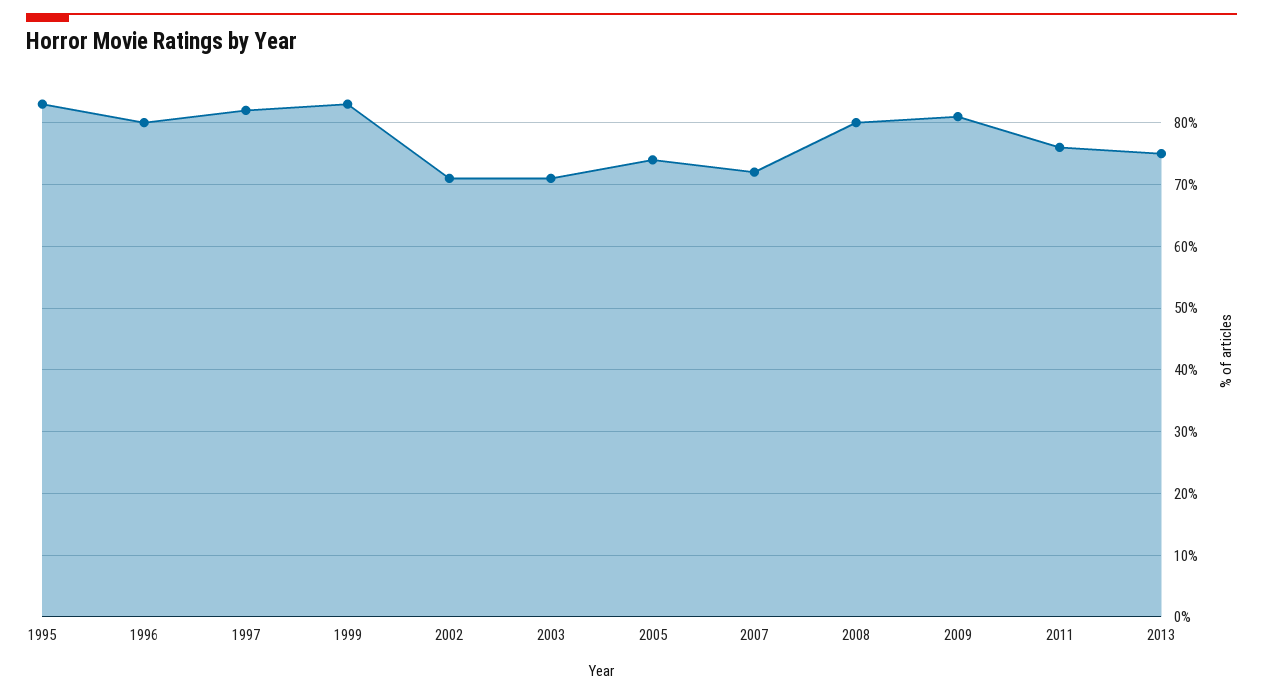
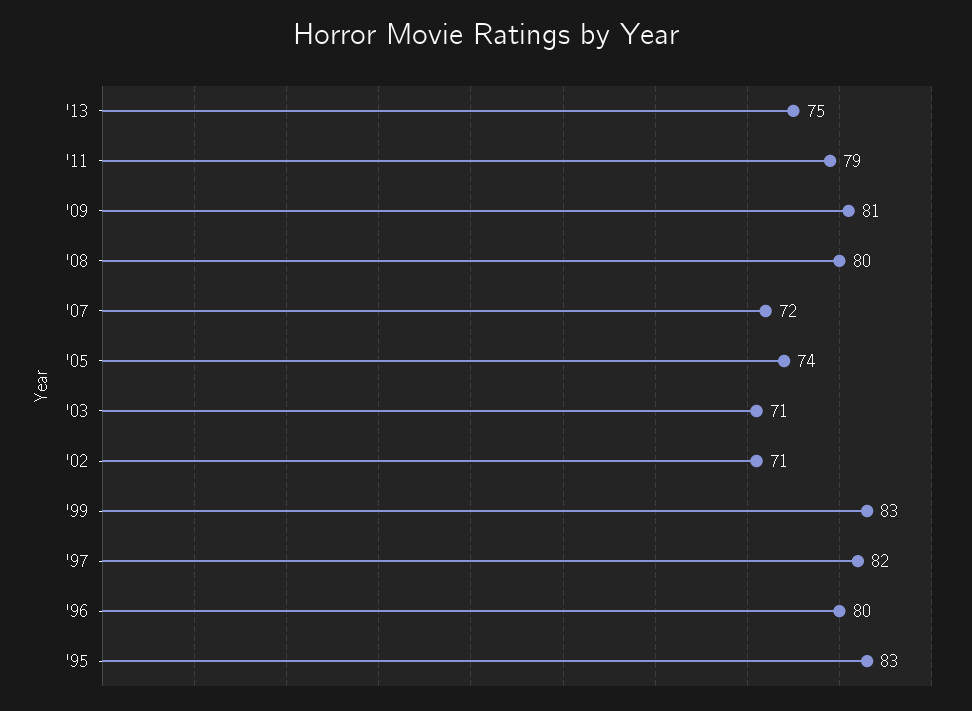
  {
    "1995": 83,
    "1996": 80,
    "1997": 82,
    "1999": 83,
    "2002": 71,
    "2003": 71,
    "2005": 74,
    "2007": 72,
    "2008": 80,
    "2009": 81,
-   "2011": 76,
+   "2011": 79,
    "2013": 75
  }

